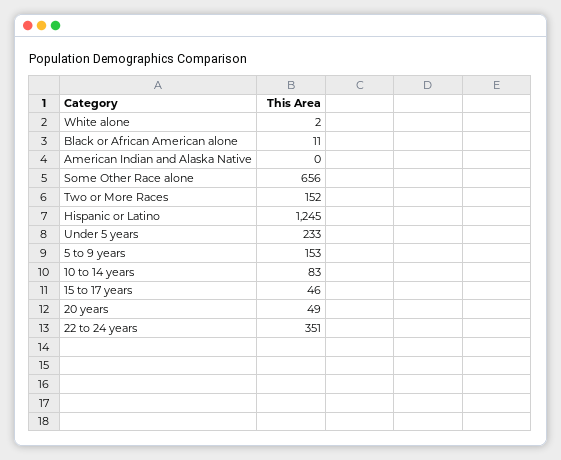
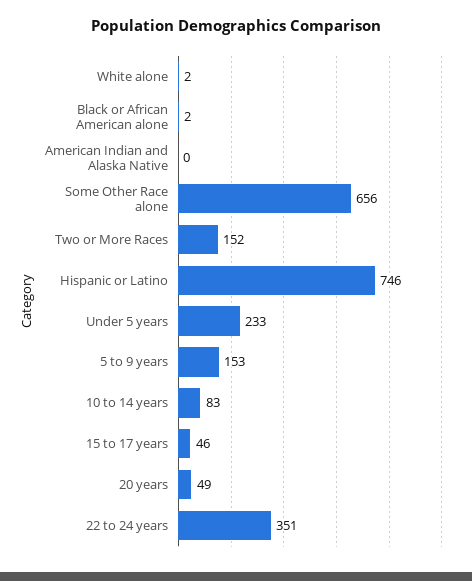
  {
    "White alone": 2,
-   "Black or African American alone": 11,
+   "Black or African American alone": 2,
    "American Indian and Alaska Native": 0,
    "Some Other Race alone": 656,
    "Two or More Races": 152,
-   "Hispanic or Latino": 1245,
+   "Hispanic or Latino": 746,
    "Under 5 years": 233,
    "5 to 9 years": 153,
    "10 to 14 years": 83,
    "15 to 17 years": 46,
    "20 years": 49,
    "22 to 24 years": 351
  }

